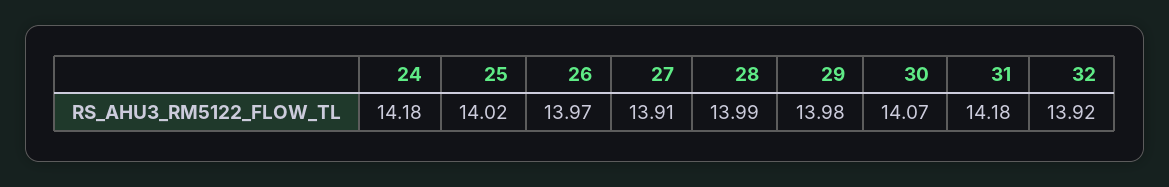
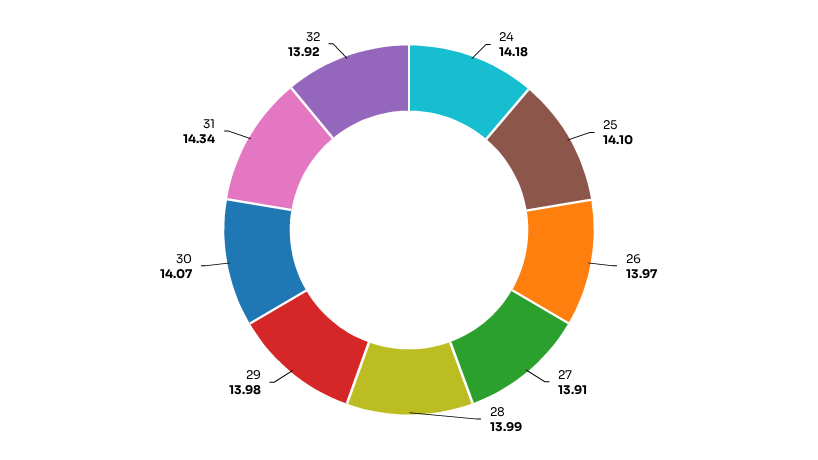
  {
    "24": 14.18,
-   "25": 14.02,
+   "25": 14.1,
    "26": 13.97,
    "27": 13.91,
    "28": 13.99,
    "29": 13.98,
    "30": 14.07,
-   "31": 14.18,
+   "31": 14.34,
    "32": 13.92
  }

